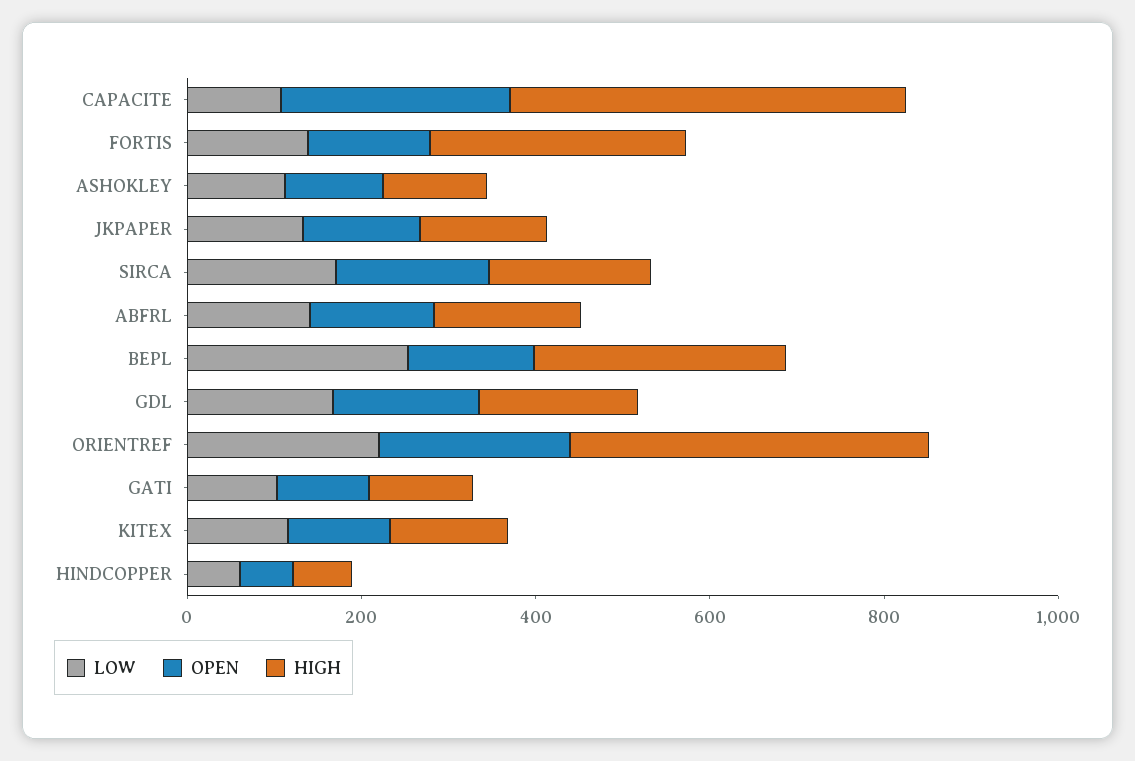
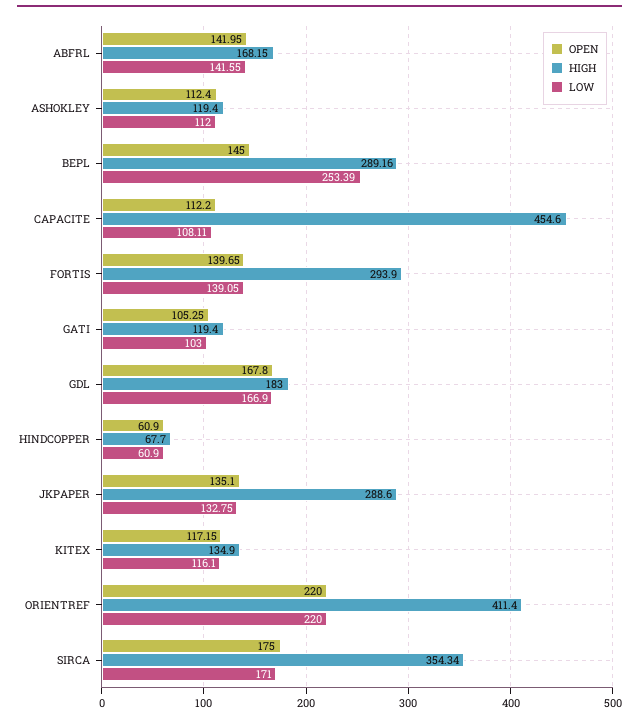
  {
    "LOW": {
      "CAPACITE": 108.11,
      "FORTIS": 139.05,
      "ASHOKLEY": 112,
      "JKPAPER": 132.75,
      "SIRCA": 171,
      "ABFRL": 141.55,
      "BEPL": 253.39,
      "GDL": 166.9,
      "ORIENTREF": 220,
      "GATI": 103,
      "KITEX": 116.1,
      "HINDCOPPER": 60.9
    },
    "OPEN": {
-     "CAPACITE": 250,
+     "CAPACITE": 112.2,
      "FORTIS": 139.65,
      "ASHOKLEY": 112.4,
      "JKPAPER": 135.1,
      "SIRCA": 175,
      "ABFRL": 141.95,
      "BEPL": 145,
      "GDL": 167.8,
      "ORIENTREF": 220,
      "GATI": 105.25,
      "KITEX": 117.15,
      "HINDCOPPER": 60.9
    },
    "HIGH": {
      "CAPACITE": 454.6,
      "FORTIS": 293.9,
      "ASHOKLEY": 119.4,
-     "JKPAPER": 150,
+     "JKPAPER": 288.6,
-     "SIRCA": 200,
+     "SIRCA": 354.34,
      "ABFRL": 168.15,
      "BEPL": 289.16,
      "GDL": 183,
      "ORIENTREF": 411.4,
      "GATI": 119.4,
      "KITEX": 134.9,
      "HINDCOPPER": 67.7
    }
  }

